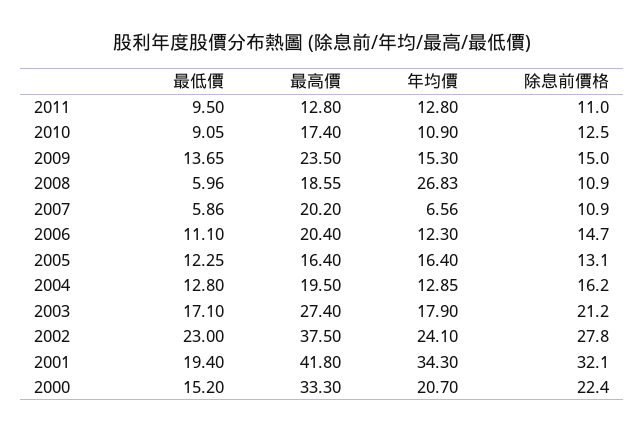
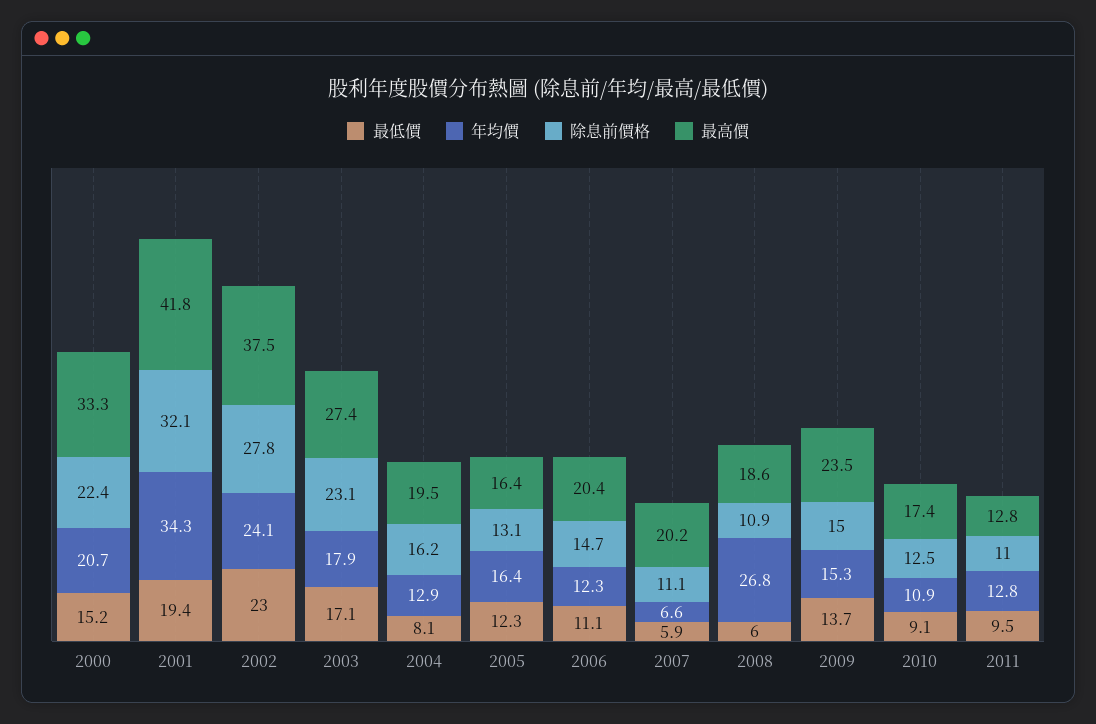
  {
    "最低價": {
      "2011": 9.5,
      "2010": 9.05,
      "2009": 13.65,
      "2008": 5.96,
      "2007": 5.86,
      "2006": 11.1,
      "2005": 12.25,
-     "2004": 12.8,
+     "2004": 8.1,
      "2003": 17.1,
      "2002": 23,
      "2001": 19.4,
      "2000": 15.2
    },
    "最高價": {
      "2011": 12.8,
      "2010": 17.4,
      "2009": 23.5,
      "2008": 18.55,
      "2007": 20.2,
      "2006": 20.4,
      "2005": 16.4,
      "2004": 19.5,
      "2003": 27.4,
      "2002": 37.5,
      "2001": 41.8,
      "2000": 33.3
    },
    "年均價": {
      "2011": 12.8,
      "2010": 10.9,
      "2009": 15.3,
      "2008": 26.83,
      "2007": 6.56,
      "2006": 12.3,
      "2005": 16.4,
      "2004": 12.85,
      "2003": 17.9,
      "2002": 24.1,
      "2001": 34.3,
      "2000": 20.7
    },
    "除息前價格": {
      "2011": 11,
      "2010": 12.5,
      "2009": 15,
      "2008": 10.9,
-     "2007": 10.9,
+     "2007": 11.1,
      "2006": 14.7,
      "2005": 13.1,
      "2004": 16.2,
-     "2003": 21.2,
+     "2003": 23.1,
      "2002": 27.8,
      "2001": 32.1,
      "2000": 22.4
    }
  }

